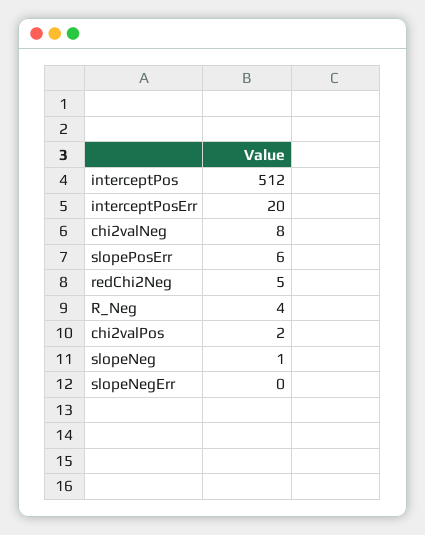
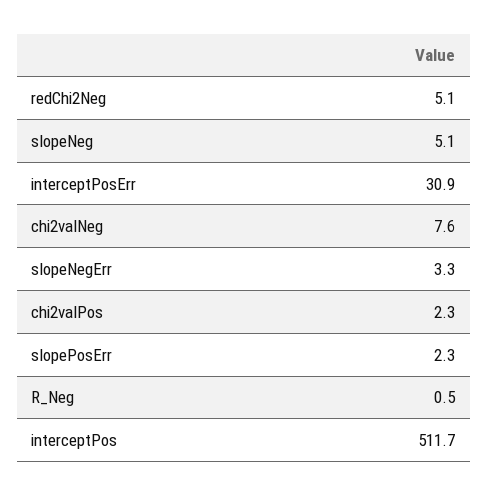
  {
    "interceptPos": 511.7,
-   "interceptPosErr": 20,
+   "interceptPosErr": 30.9,
    "chi2valNeg": 7.6,
-   "slopePosErr": 6,
+   "slopePosErr": 2.3,
    "redChi2Neg": 5.1,
-   "R_Neg": 4,
+   "R_Neg": 0.5,
    "chi2valPos": 2.3,
-   "slopeNeg": 1,
+   "slopeNeg": 5.1,
-   "slopeNegErr": 0
+   "slopeNegErr": 3.3
  }

